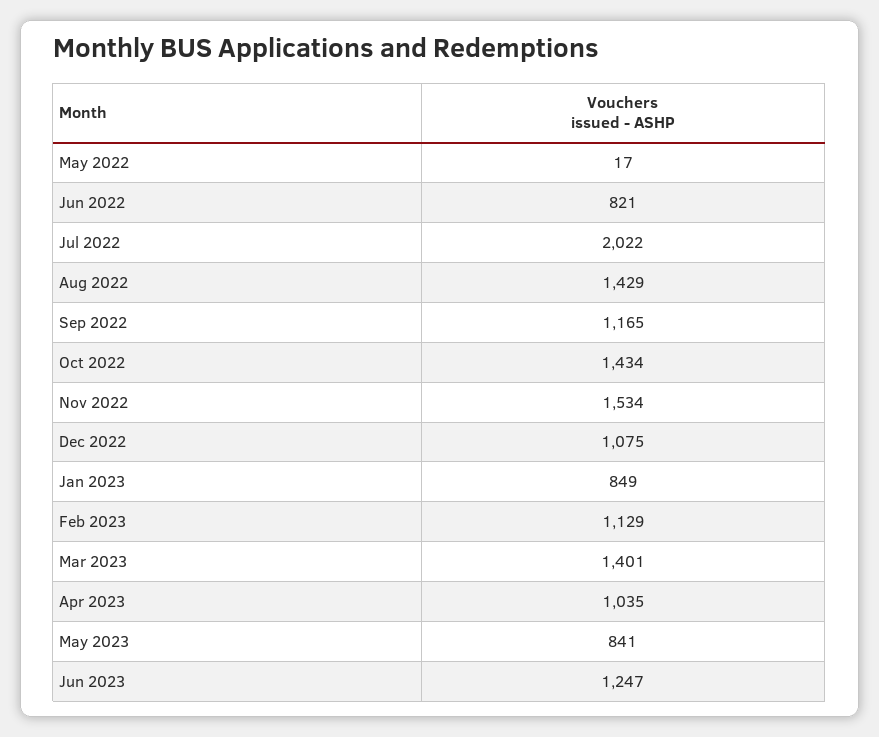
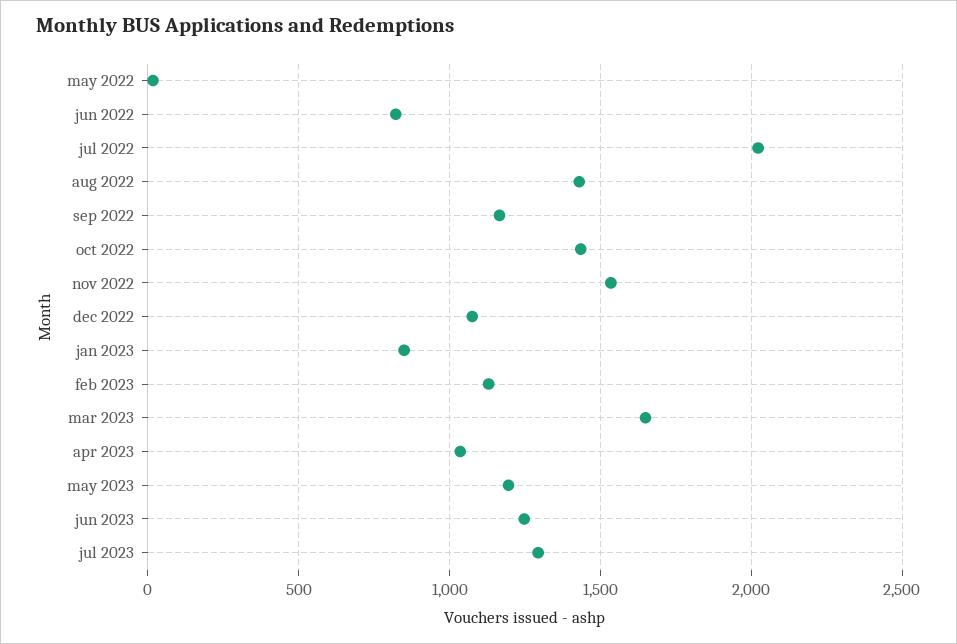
  {
    "May 2022": 17,
    "Jun 2022": 821,
    "Jul 2022": 2022,
    "Aug 2022": 1429,
    "Sep 2022": 1165,
    "Oct 2022": 1434,
    "Nov 2022": 1534,
    "Dec 2022": 1075,
    "Jan 2023": 849,
    "Feb 2023": 1129,
-   "Mar 2023": 1401,
+   "Mar 2023": 1650,
    "Apr 2023": 1035,
-   "May 2023": 841,
+   "May 2023": 1200,
-   "Jun 2023": 1247
+   "Jun 2023": 1247,
+   "jul 2023": 1300
  }

